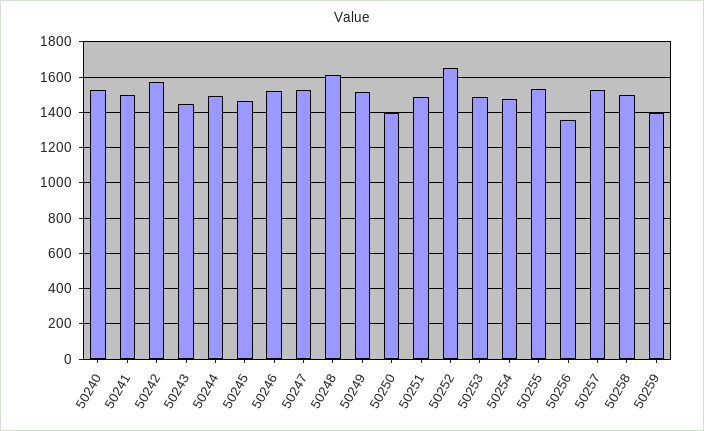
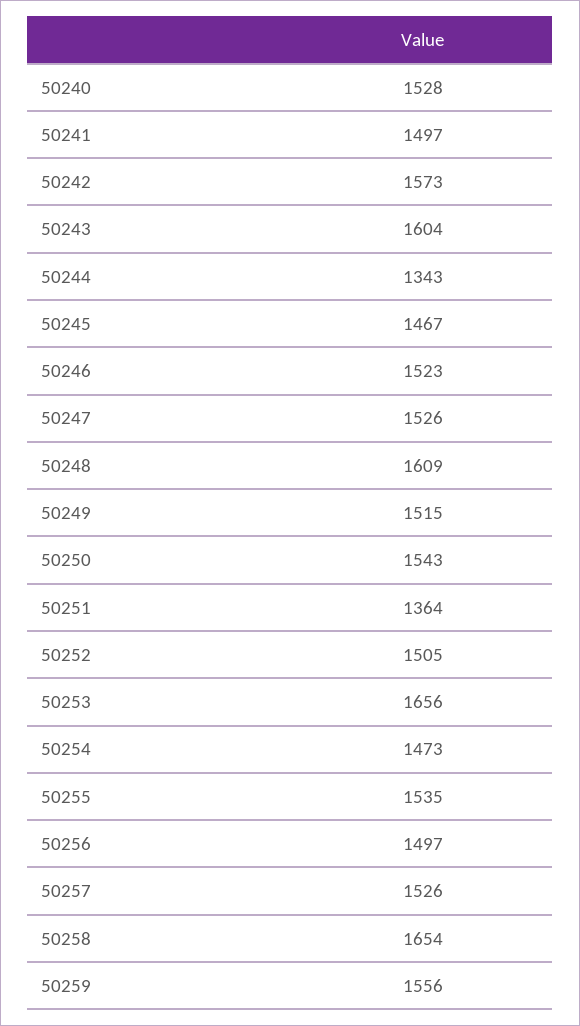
  {
    "50240": 1528,
    "50241": 1497,
    "50242": 1573,
-   "50243": 1450,
+   "50243": 1604,
-   "50244": 1500,
+   "50244": 1343,
    "50245": 1467,
    "50246": 1523,
    "50247": 1526,
    "50248": 1609,
    "50249": 1515,
-   "50250": 1400,
+   "50250": 1543,
-   "50251": 1500,
+   "50251": 1364,
-   "50252": 1650,
+   "50252": 1505,
-   "50253": 1500,
+   "50253": 1656,
    "50254": 1473,
    "50255": 1535,
-   "50256": 1350,
+   "50256": 1497,
    "50257": 1526,
-   "50258": 1500,
+   "50258": 1654,
-   "50259": 1400
+   "50259": 1556
  }

